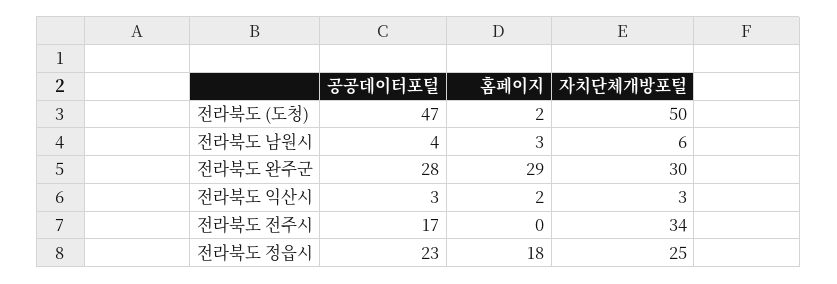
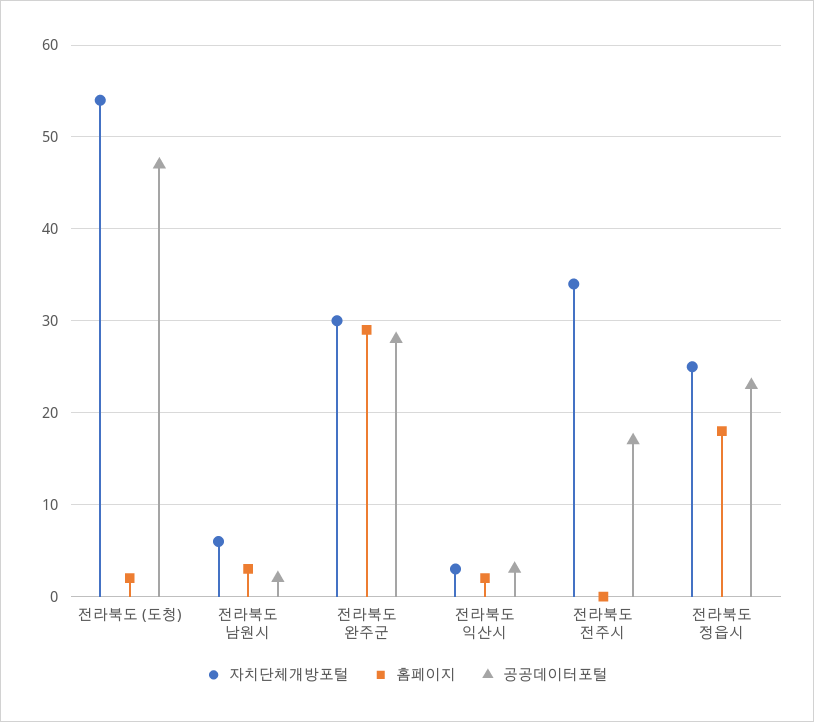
  {
    "공공데이터포털": {
      "전라북도 (도청)": 47,
-     "전라북도 남원시": 4,
+     "전라북도 남원시": 2,
      "전라북도 완주군": 28,
      "전라북도 익산시": 3,
      "전라북도 전주시": 17,
      "전라북도 정읍시": 23
    },
    "홈페이지": {
      "전라북도 (도청)": 2,
      "전라북도 남원시": 3,
      "전라북도 완주군": 29,
      "전라북도 익산시": 2,
      "전라북도 전주시": 0,
      "전라북도 정읍시": 18
    },
    "자치단체개방포털": {
-     "전라북도 (도청)": 50,
+     "전라북도 (도청)": 54,
      "전라북도 남원시": 6,
      "전라북도 완주군": 30,
      "전라북도 익산시": 3,
      "전라북도 전주시": 34,
      "전라북도 정읍시": 25
    }
  }

